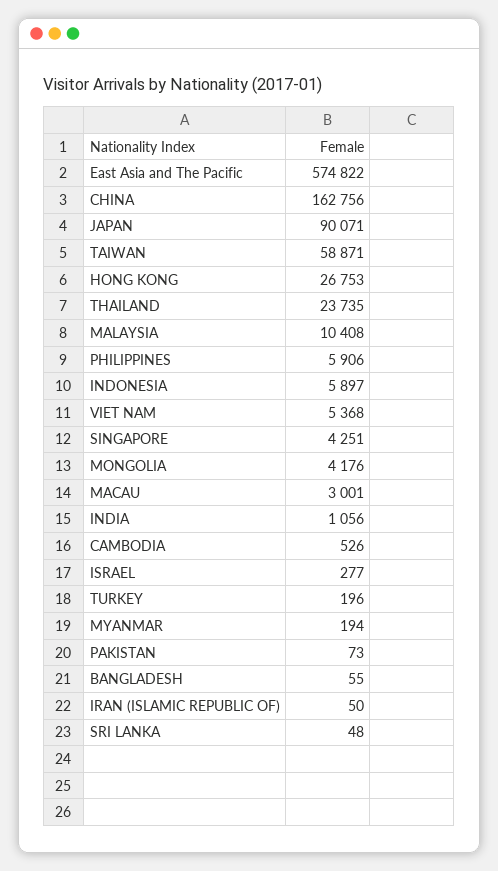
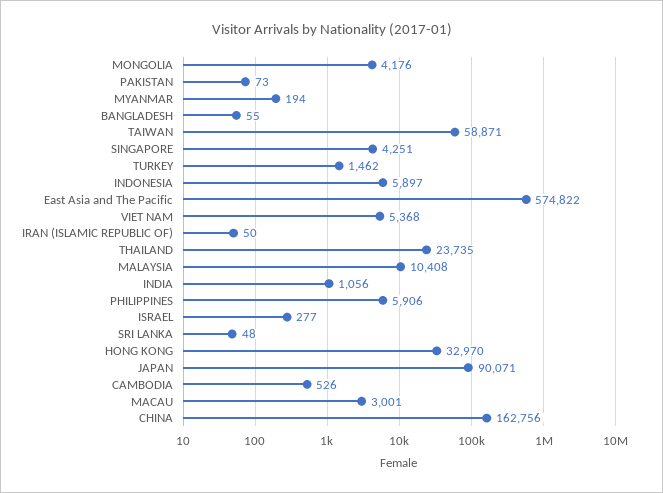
  {
    "East Asia and The Pacific": 574822,
    "CHINA": 162756,
    "JAPAN": 90071,
    "TAIWAN": 58871,
-   "HONG KONG": 26753,
+   "HONG KONG": 32970,
    "THAILAND": 23735,
    "MALAYSIA": 10408,
    "PHILIPPINES": 5906,
    "INDONESIA": 5897,
    "VIET NAM": 5368,
    "SINGAPORE": 4251,
    "MONGOLIA": 4176,
    "MACAU": 3001,
    "INDIA": 1056,
    "CAMBODIA": 526,
    "ISRAEL": 277,
-   "TURKEY": 196,
+   "TURKEY": 1462,
    "MYANMAR": 194,
    "PAKISTAN": 73,
    "BANGLADESH": 55,
    "IRAN (ISLAMIC REPUBLIC OF)": 50,
    "SRI LANKA": 48
  }

